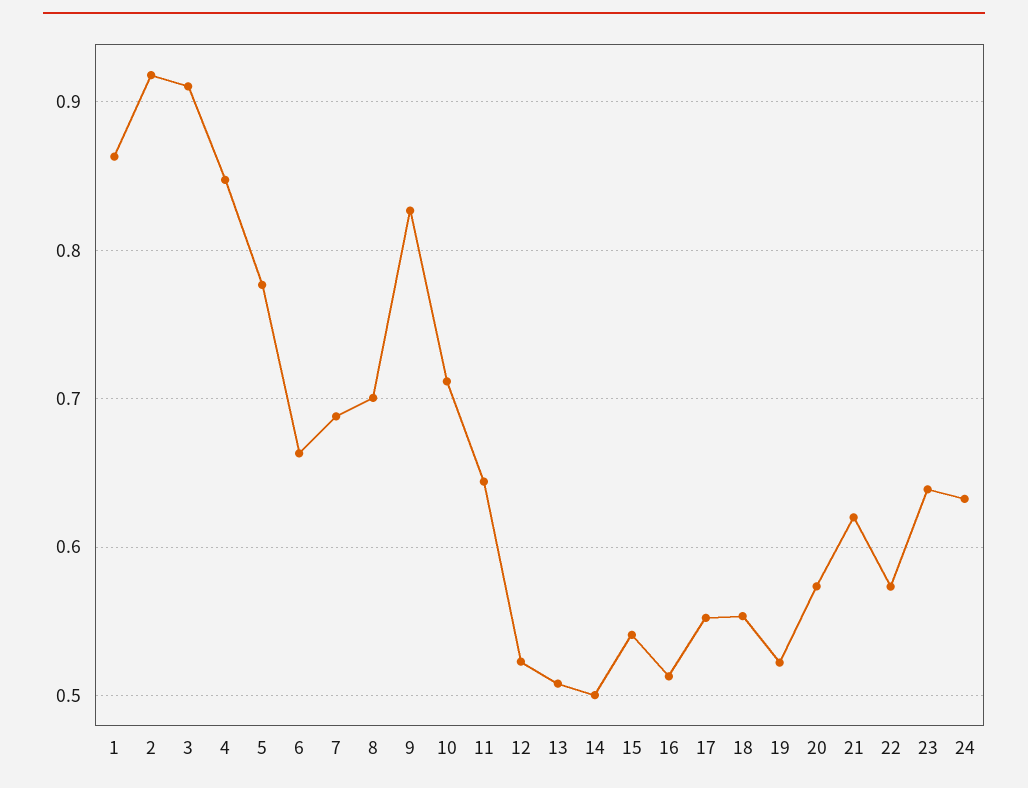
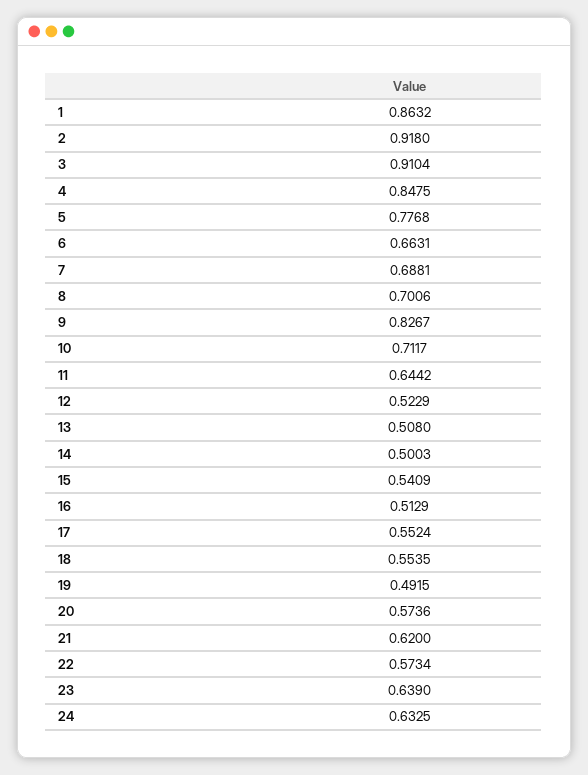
  {
    "1": 0.8632,
    "2": 0.918,
    "3": 0.9104,
    "4": 0.8475,
    "5": 0.7768,
    "6": 0.6631,
    "7": 0.6881,
    "8": 0.7006,
    "9": 0.8267,
    "10": 0.7117,
    "11": 0.6442,
    "12": 0.5229,
    "13": 0.508,
    "14": 0.5003,
    "15": 0.5409,
    "16": 0.5129,
    "17": 0.5524,
    "18": 0.5535,
-   "19": 0.52,
+   "19": 0.4915,
    "20": 0.5736,
    "21": 0.62,
    "22": 0.5734,
    "23": 0.639,
    "24": 0.6325
  }

